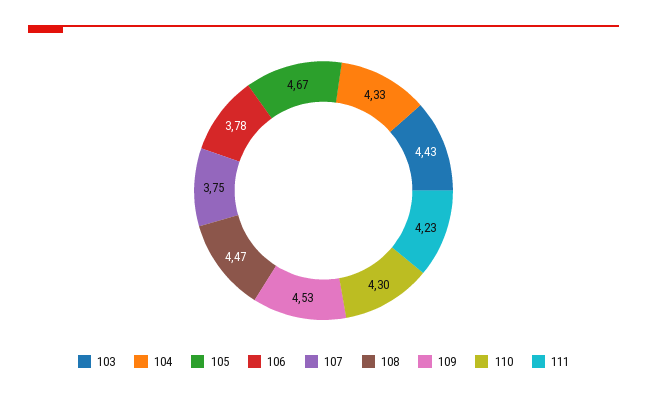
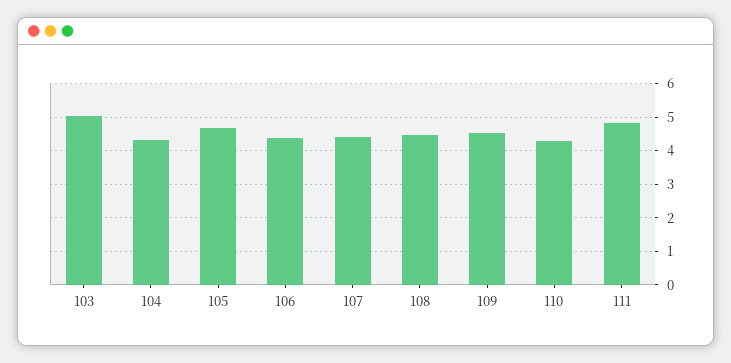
  {
-   "103": 4.43,
+   "103": 5,
    "104": 4.33,
    "105": 4.67,
-   "106": 3.78,
+   "106": 4.4,
-   "107": 3.75,
+   "107": 4.4,
    "108": 4.47,
    "109": 4.53,
    "110": 4.3,
-   "111": 4.23
+   "111": 4.8
  }

